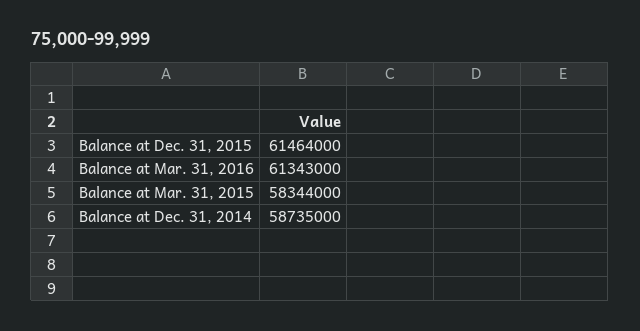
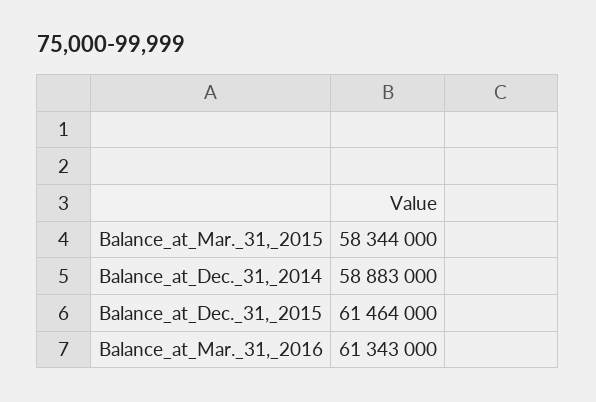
  {
    "Balance at Dec. 31, 2015": 61464000,
    "Balance at Mar. 31, 2016": 61343000,
    "Balance at Mar. 31, 2015": 58344000,
-   "Balance at Dec. 31, 2014": 58735000
+   "Balance at Dec. 31, 2014": 58883000
  }

